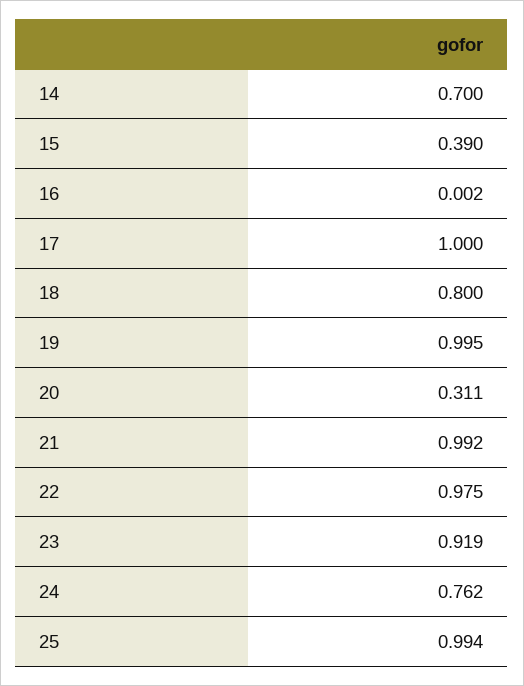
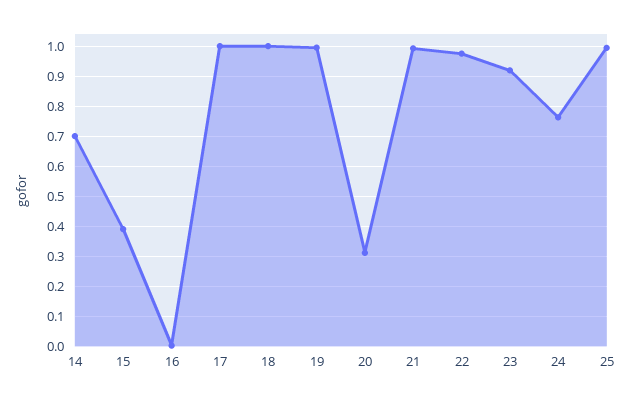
  {
    "14": 0.7,
    "15": 0.39,
    "16": 0.002,
    "17": 1,
-   "18": 0.8,
+   "18": 1,
    "19": 0.995,
    "20": 0.311,
    "21": 0.992,
    "22": 0.975,
    "23": 0.919,
    "24": 0.762,
    "25": 0.994
  }

